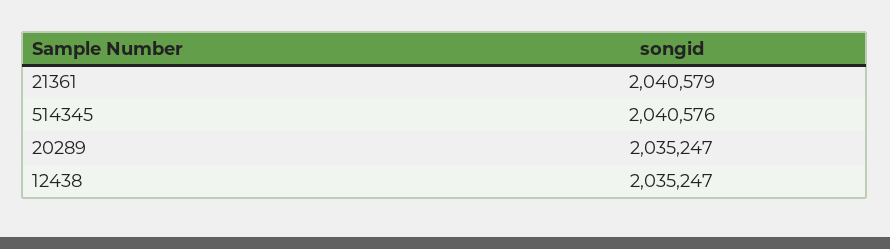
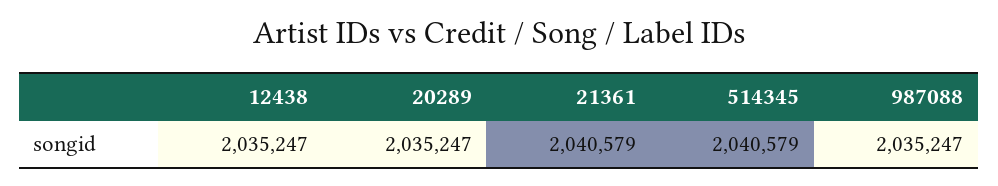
  {
    "21361": 2040579,
-   "514345": 2040576,
+   "514345": 2040579,
    "20289": 2035247,
-   "12438": 2035247
+   "12438": 2035247,
+   "987088": 2035247
  }

